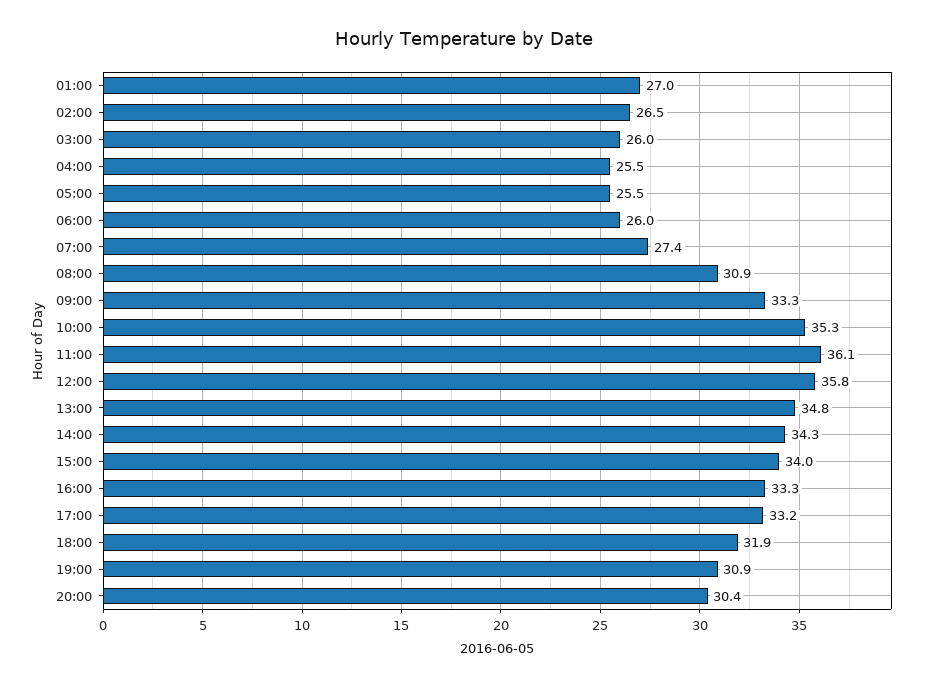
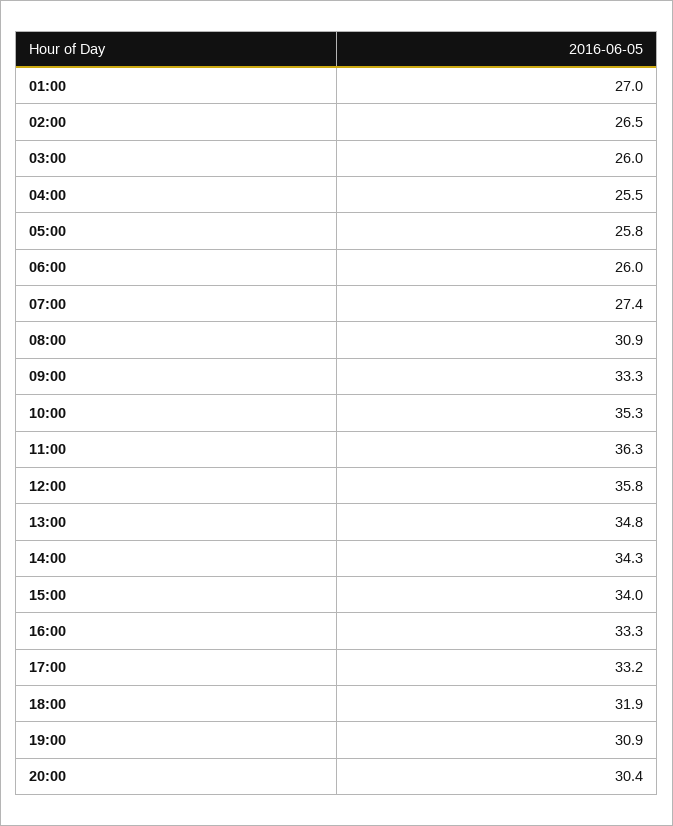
  {
    "01:00": 27,
    "02:00": 26.5,
    "03:00": 26,
    "04:00": 25.5,
-   "05:00": 25.5,
+   "05:00": 25.8,
    "06:00": 26,
    "07:00": 27.4,
    "08:00": 30.9,
    "09:00": 33.3,
    "10:00": 35.3,
-   "11:00": 36.1,
+   "11:00": 36.3,
    "12:00": 35.8,
    "13:00": 34.8,
    "14:00": 34.3,
    "15:00": 34,
    "16:00": 33.3,
    "17:00": 33.2,
    "18:00": 31.9,
    "19:00": 30.9,
    "20:00": 30.4
  }

